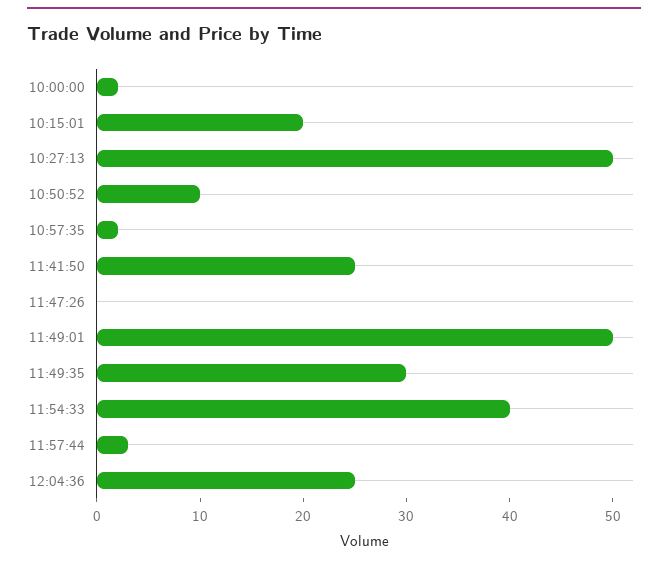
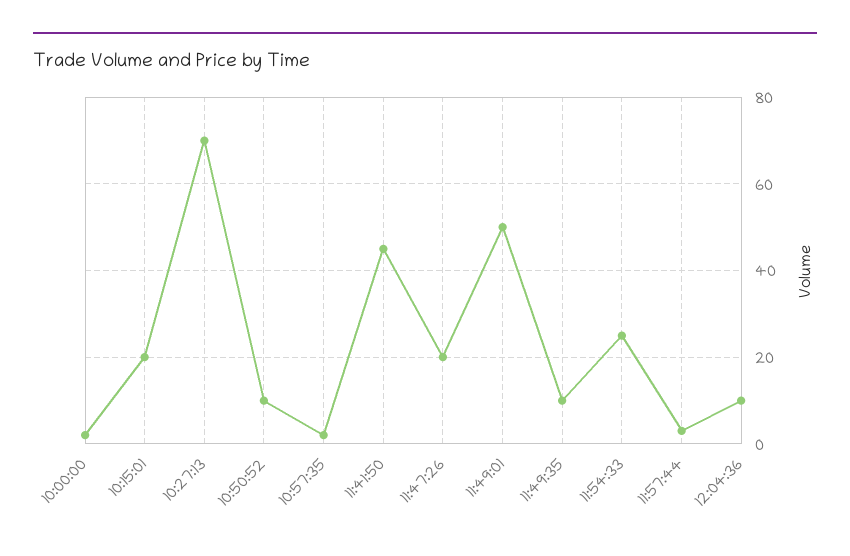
  {
    "10:00:00": 2,
    "10:15:01": 20,
-   "10:27:13": 50,
+   "10:27:13": 70,
    "10:50:52": 10,
    "10:57:35": 2,
-   "11:41:50": 25,
+   "11:41:50": 45,
-   "11:47:26": 0,
+   "11:47:26": 20,
    "11:49:01": 50,
-   "11:49:35": 30,
+   "11:49:35": 10,
-   "11:54:33": 40,
+   "11:54:33": 25,
    "11:57:44": 3,
-   "12:04:36": 25
+   "12:04:36": 10
  }

